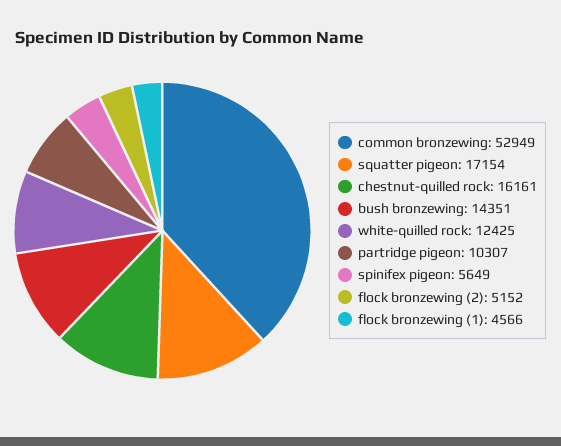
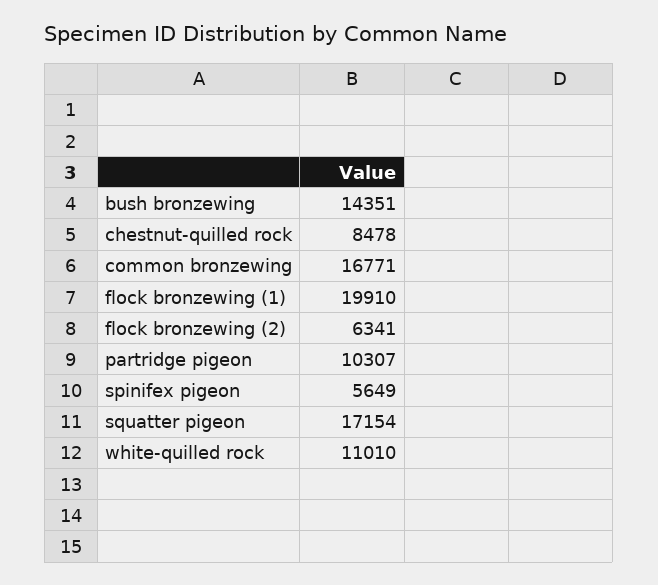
  {
-   "common bronzewing": 52949,
+   "common bronzewing": 16771,
    "squatter pigeon": 17154,
-   "chestnut-quilled rock": 16161,
+   "chestnut-quilled rock": 8478,
    "bush bronzewing": 14351,
-   "white-quilled rock": 12425,
+   "white-quilled rock": 11010,
    "partridge pigeon": 10307,
    "spinifex pigeon": 5649,
-   "flock bronzewing (2)": 5152,
+   "flock bronzewing (2)": 6341,
-   "flock bronzewing (1)": 4566
+   "flock bronzewing (1)": 19910
  }

